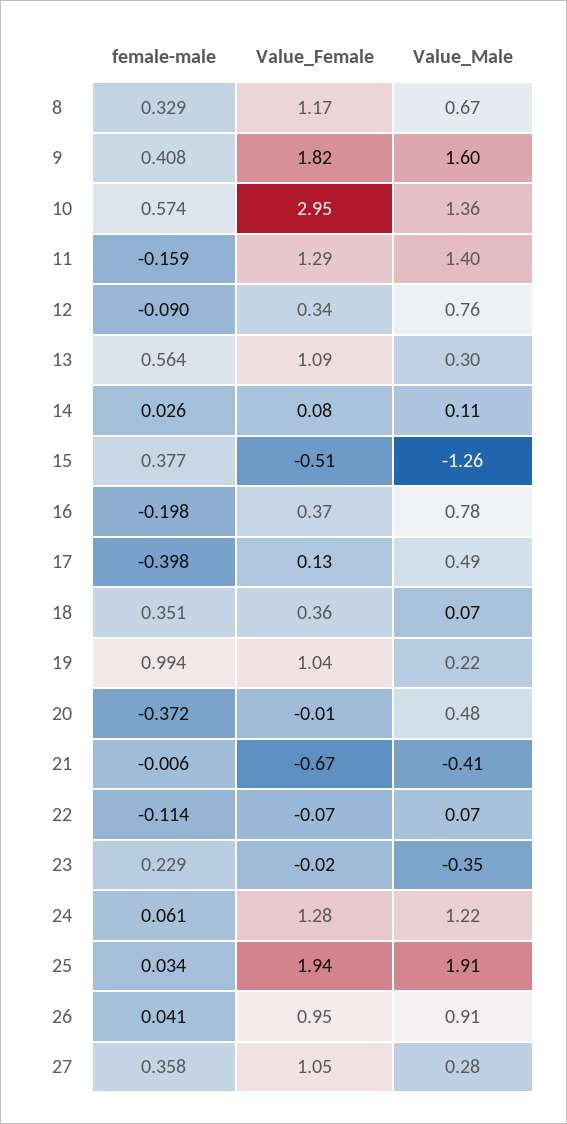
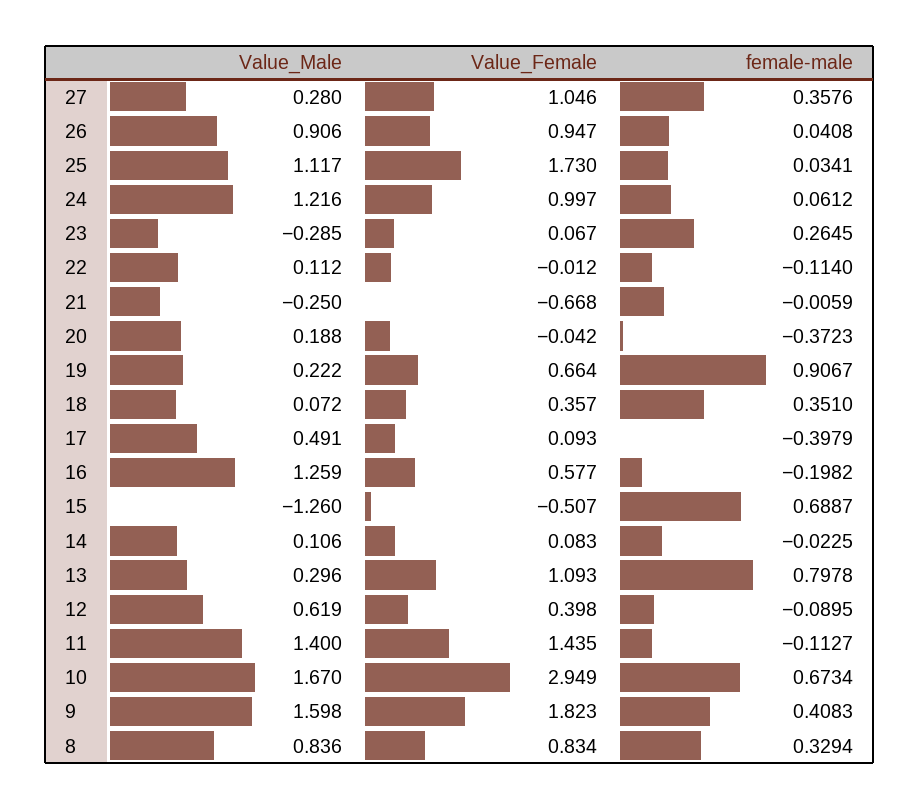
  {
    "female-male": {
      "8": 0.3294,
      "9": 0.4083,
-     "10": 0.574,
+     "10": 0.6734,
-     "11": -0.159,
+     "11": -0.1127,
      "12": -0.0895,
-     "13": 0.564,
+     "13": 0.7978,
-     "14": 0.026,
+     "14": -0.0225,
-     "15": 0.377,
+     "15": 0.6887,
      "16": -0.1982,
      "17": -0.3979,
      "18": 0.351,
-     "19": 0.994,
+     "19": 0.9067,
      "20": -0.3723,
      "21": -0.0059,
      "22": -0.114,
-     "23": 0.229,
+     "23": 0.2645,
      "24": 0.0612,
      "25": 0.0341,
      "26": 0.0408,
      "27": 0.3576
    },
    "Value_Female": {
-     "8": 1.17,
+     "8": 0.834,
      "9": 1.823,
      "10": 2.949,
-     "11": 1.29,
+     "11": 1.435,
-     "12": 0.34,
+     "12": 0.398,
      "13": 1.093,
      "14": 0.083,
      "15": -0.507,
-     "16": 0.37,
+     "16": 0.577,
-     "17": 0.13,
+     "17": 0.093,
      "18": 0.357,
-     "19": 1.04,
+     "19": 0.664,
-     "20": -0.01,
+     "20": -0.042,
      "21": -0.668,
-     "22": -0.07,
+     "22": -0.012,
-     "23": -0.02,
+     "23": 0.067,
-     "24": 1.28,
+     "24": 0.997,
-     "25": 1.94,
+     "25": 1.73,
      "26": 0.947,
      "27": 1.046
    },
    "Value_Male": {
-     "8": 0.67,
+     "8": 0.836,
      "9": 1.598,
-     "10": 1.36,
+     "10": 1.67,
      "11": 1.4,
-     "12": 0.76,
+     "12": 0.619,
      "13": 0.296,
      "14": 0.106,
      "15": -1.26,
-     "16": 0.78,
+     "16": 1.259,
      "17": 0.491,
      "18": 0.072,
      "19": 0.222,
-     "20": 0.48,
+     "20": 0.188,
-     "21": -0.41,
+     "21": -0.25,
-     "22": 0.07,
+     "22": 0.112,
-     "23": -0.35,
+     "23": -0.285,
      "24": 1.216,
-     "25": 1.91,
+     "25": 1.117,
      "26": 0.906,
      "27": 0.28
    }
  }

